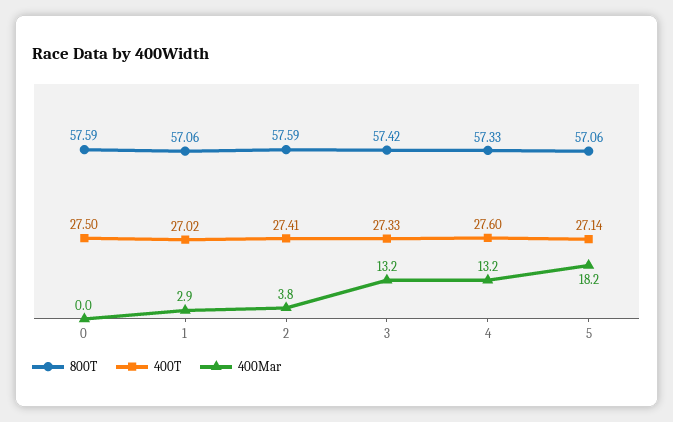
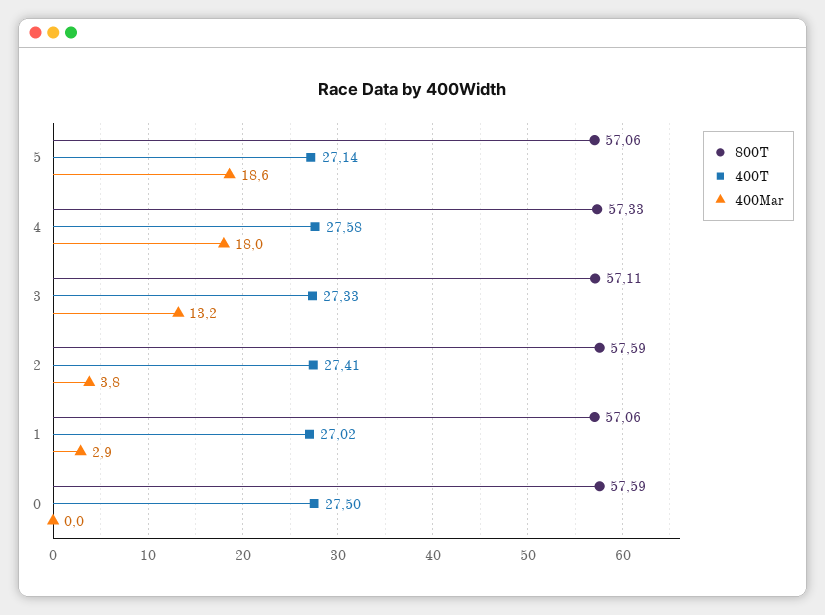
  {
    "800T": {
      "0": 57.59,
      "1": 57.06,
      "2": 57.59,
-     "3": 57.42,
+     "3": 57.11,
      "4": 57.33,
      "5": 57.06
    },
    "400T": {
      "0": 27.5,
      "1": 27.02,
      "2": 27.41,
      "3": 27.33,
-     "4": 27.6,
+     "4": 27.58,
      "5": 27.14
    },
    "400Mar": {
      "0": 0,
      "1": 2.9,
      "2": 3.8,
      "3": 13.2,
-     "4": 13.2,
+     "4": 18,
-     "5": 18.2
+     "5": 18.6
    }
  }

